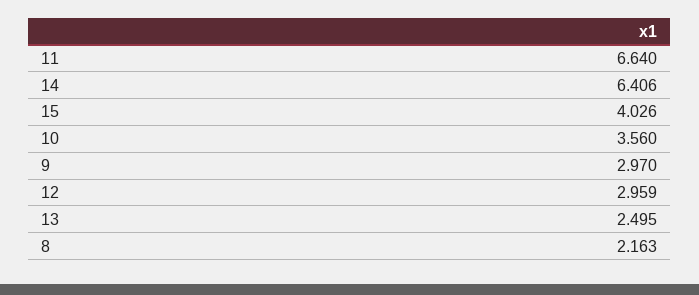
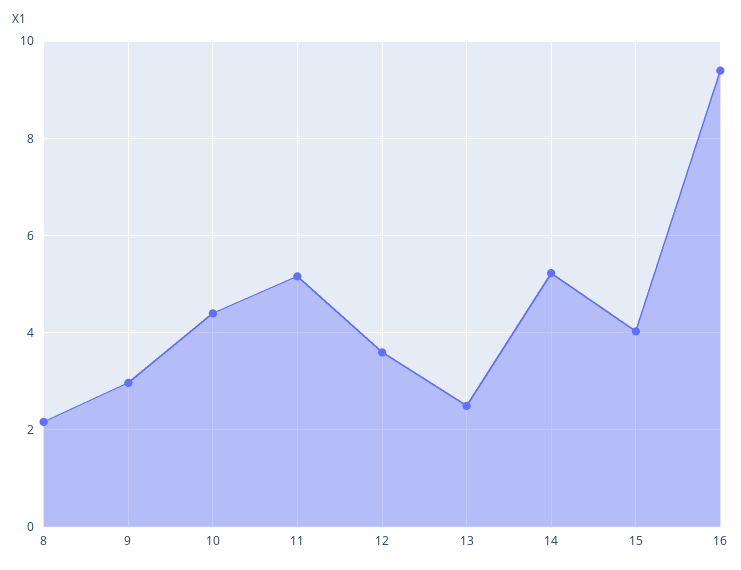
  {
-   "11": 6.64,
+   "11": 5.2,
-   "14": 6.406,
+   "14": 5.2,
    "15": 4.026,
-   "10": 3.56,
+   "10": 4.4,
    "9": 2.97,
-   "12": 2.959,
+   "12": 3.6,
    "13": 2.495,
-   "8": 2.163
+   "8": 2.163,
+   "16": 9.4
  }

